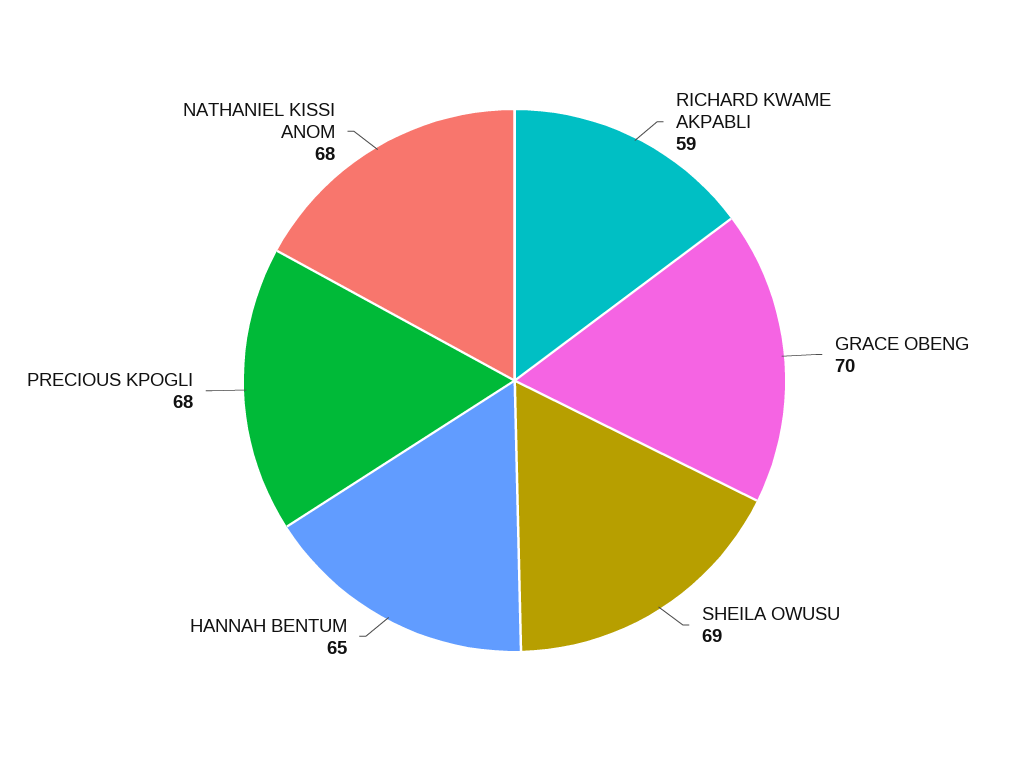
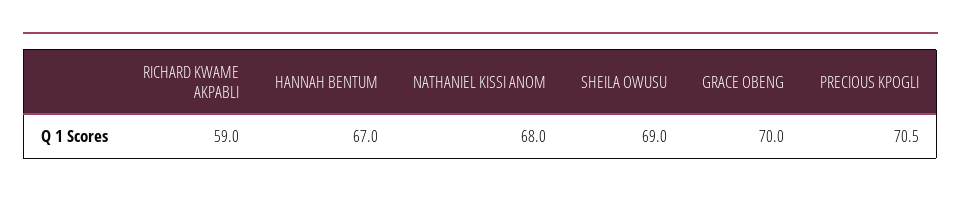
  {
    "RICHARD KWAME AKPABLI": 59,
    "GRACE OBENG": 70,
    "SHEILA OWUSU": 69,
-   "HANNAH BENTUM": 65,
+   "HANNAH BENTUM": 67,
-   "PRECIOUS KPOGLI": 68,
+   "PRECIOUS KPOGLI": 70.5,
    "NATHANIEL KISSI ANOM": 68
  }

